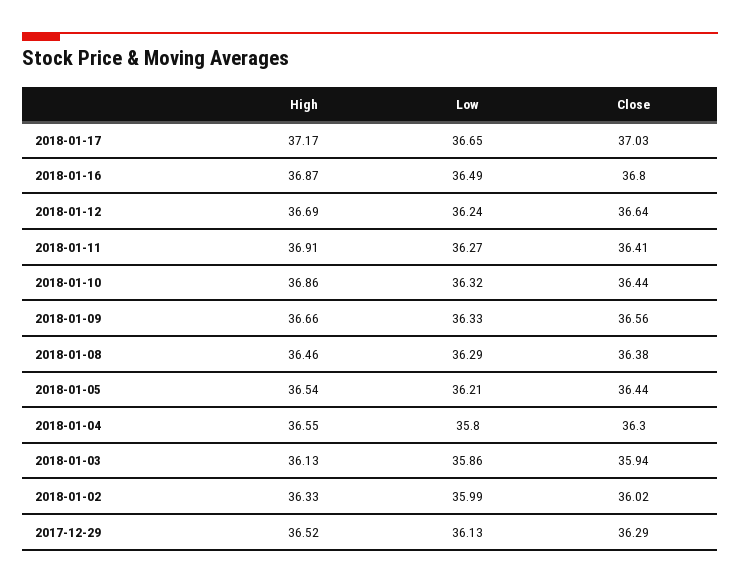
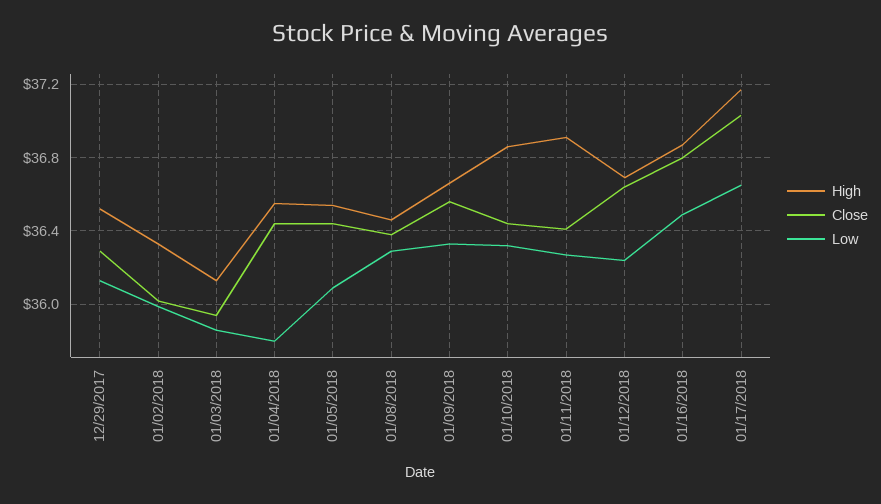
  {
    "High": {
      "2018-01-17": 37.17,
      "2018-01-16": 36.87,
      "2018-01-12": 36.69,
      "2018-01-11": 36.91,
      "2018-01-10": 36.86,
      "2018-01-09": 36.66,
      "2018-01-08": 36.46,
      "2018-01-05": 36.54,
      "2018-01-04": 36.55,
      "2018-01-03": 36.13,
      "2018-01-02": 36.33,
      "2017-12-29": 36.52
    },
    "Low": {
      "2018-01-17": 36.65,
      "2018-01-16": 36.49,
      "2018-01-12": 36.24,
      "2018-01-11": 36.27,
      "2018-01-10": 36.32,
      "2018-01-09": 36.33,
      "2018-01-08": 36.29,
-     "2018-01-05": 36.21,
+     "2018-01-05": 36.1,
      "2018-01-04": 35.8,
      "2018-01-03": 35.86,
      "2018-01-02": 35.99,
      "2017-12-29": 36.13
    },
    "Close": {
      "2018-01-17": 37.03,
      "2018-01-16": 36.8,
      "2018-01-12": 36.64,
      "2018-01-11": 36.41,
      "2018-01-10": 36.44,
      "2018-01-09": 36.56,
      "2018-01-08": 36.38,
      "2018-01-05": 36.44,
-     "2018-01-04": 36.3,
+     "2018-01-04": 36.45,
      "2018-01-03": 35.94,
      "2018-01-02": 36.02,
      "2017-12-29": 36.29
    }
  }

